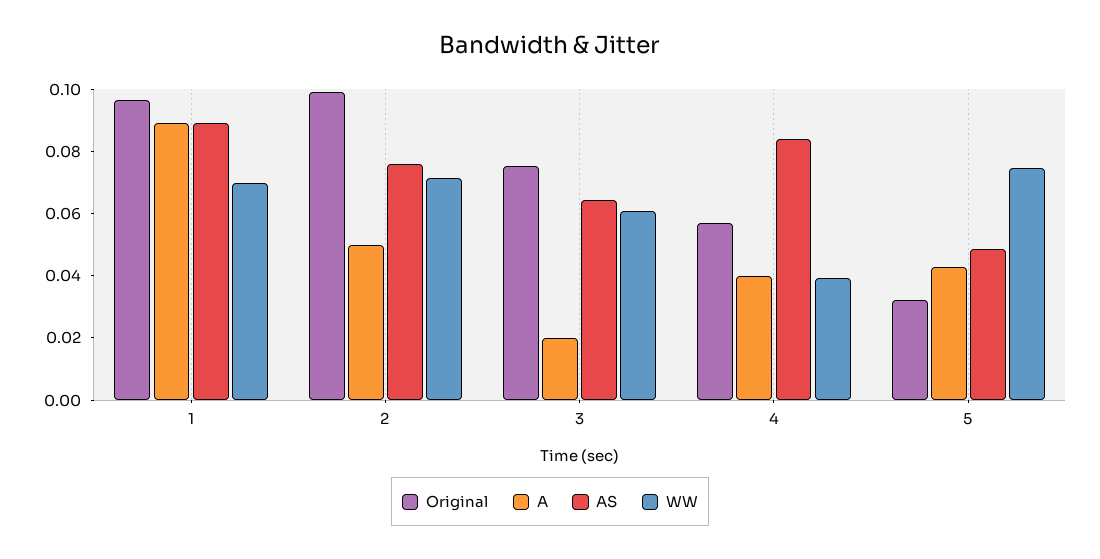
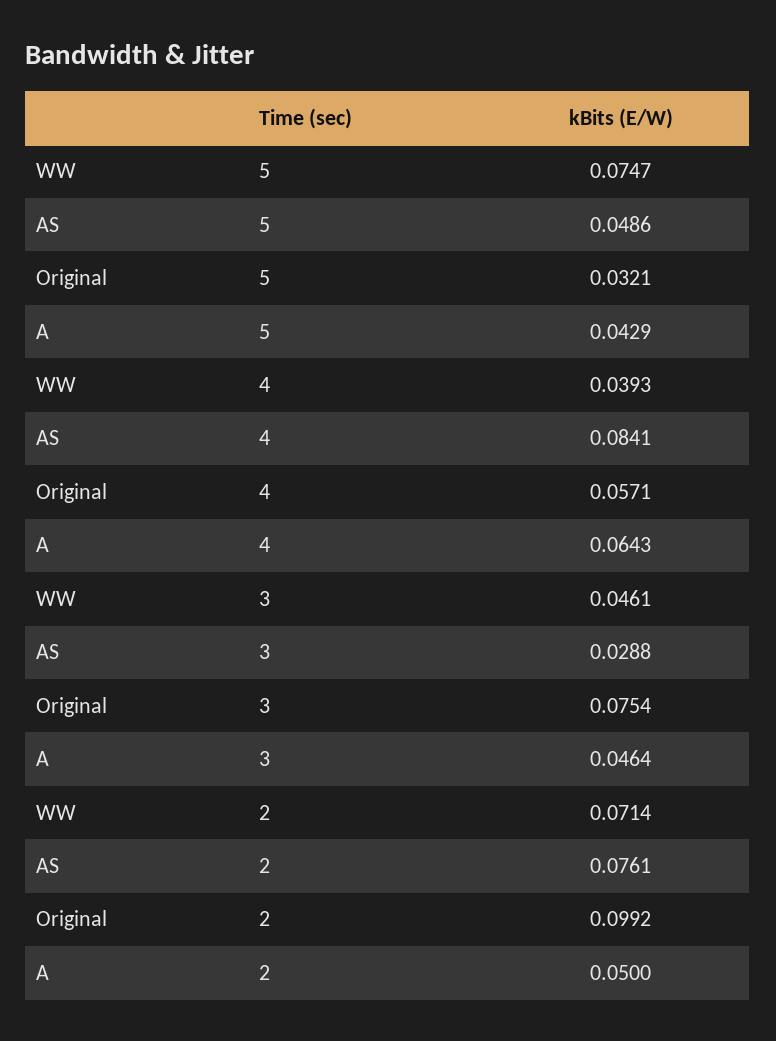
  {
    "Original": {
-     "1": 0.095,
      "2": 0.0992,
      "3": 0.0754,
      "4": 0.0571,
      "5": 0.0321
    },
    "A": {
-     "1": 0.09,
      "2": 0.05,
-     "3": 0.02,
+     "3": 0.0464,
-     "4": 0.04,
+     "4": 0.0643,
      "5": 0.0429
    },
    "AS": {
-     "1": 0.09,
      "2": 0.0761,
-     "3": 0.065,
+     "3": 0.0288,
      "4": 0.0841,
      "5": 0.0486
    },
    "WW": {
-     "1": 0.07,
      "2": 0.0714,
-     "3": 0.06,
+     "3": 0.0461,
      "4": 0.0393,
      "5": 0.0747
    }
  }

